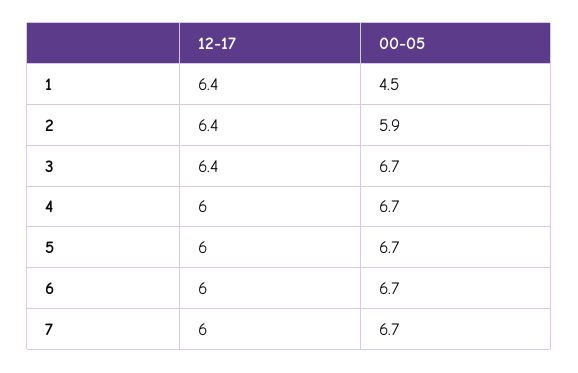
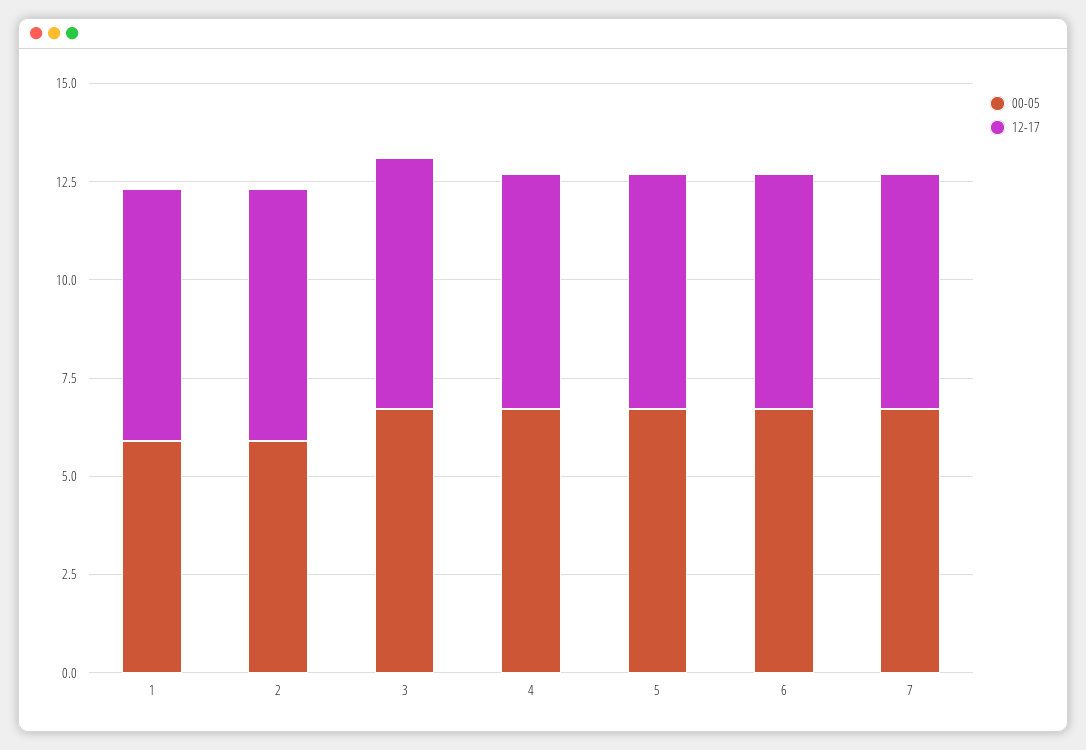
  {
    "12-17": {
      "1": 6.4,
      "2": 6.4,
      "3": 6.4,
      "4": 6,
      "5": 6,
      "6": 6,
      "7": 6
    },
    "00-05": {
-     "1": 4.5,
+     "1": 6,
      "2": 5.9,
      "3": 6.7,
      "4": 6.7,
      "5": 6.7,
      "6": 6.7,
      "7": 6.7
    }
  }

